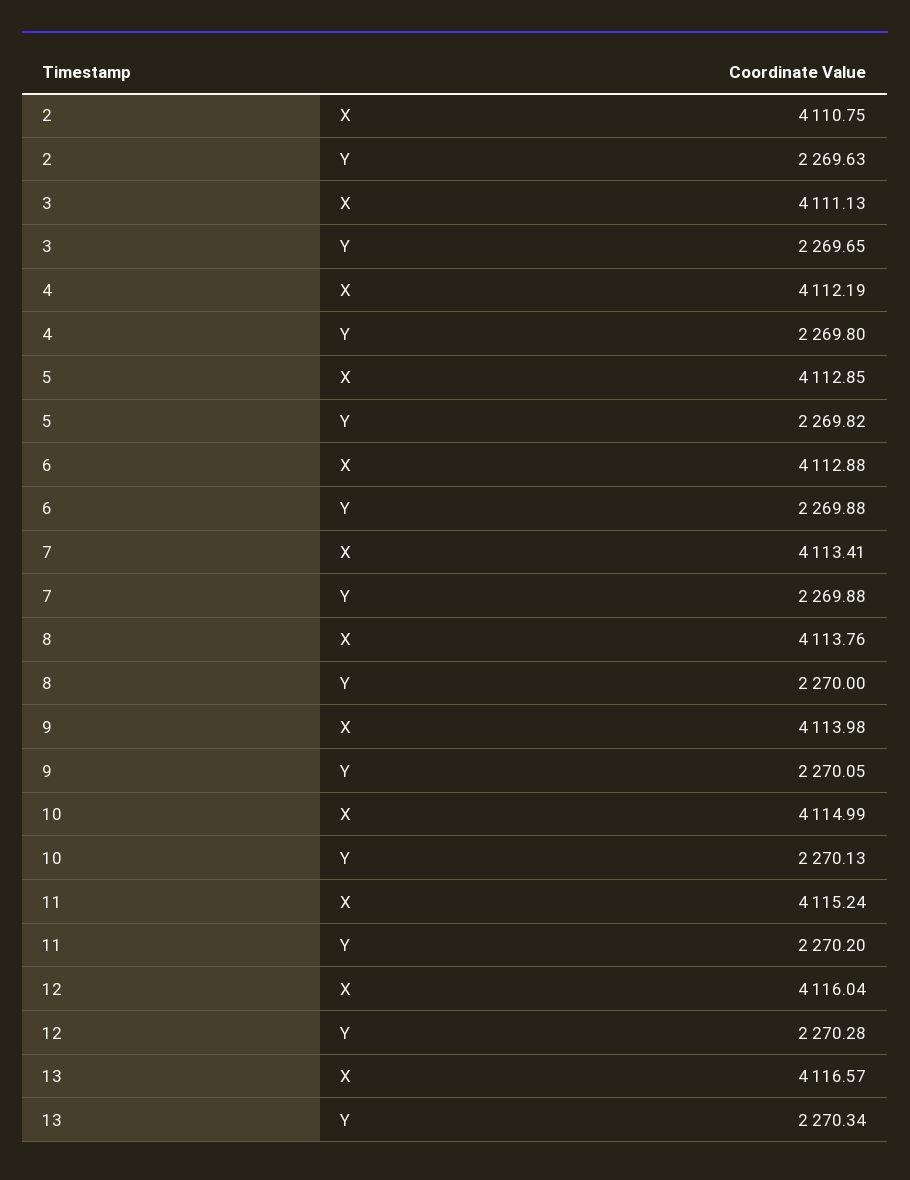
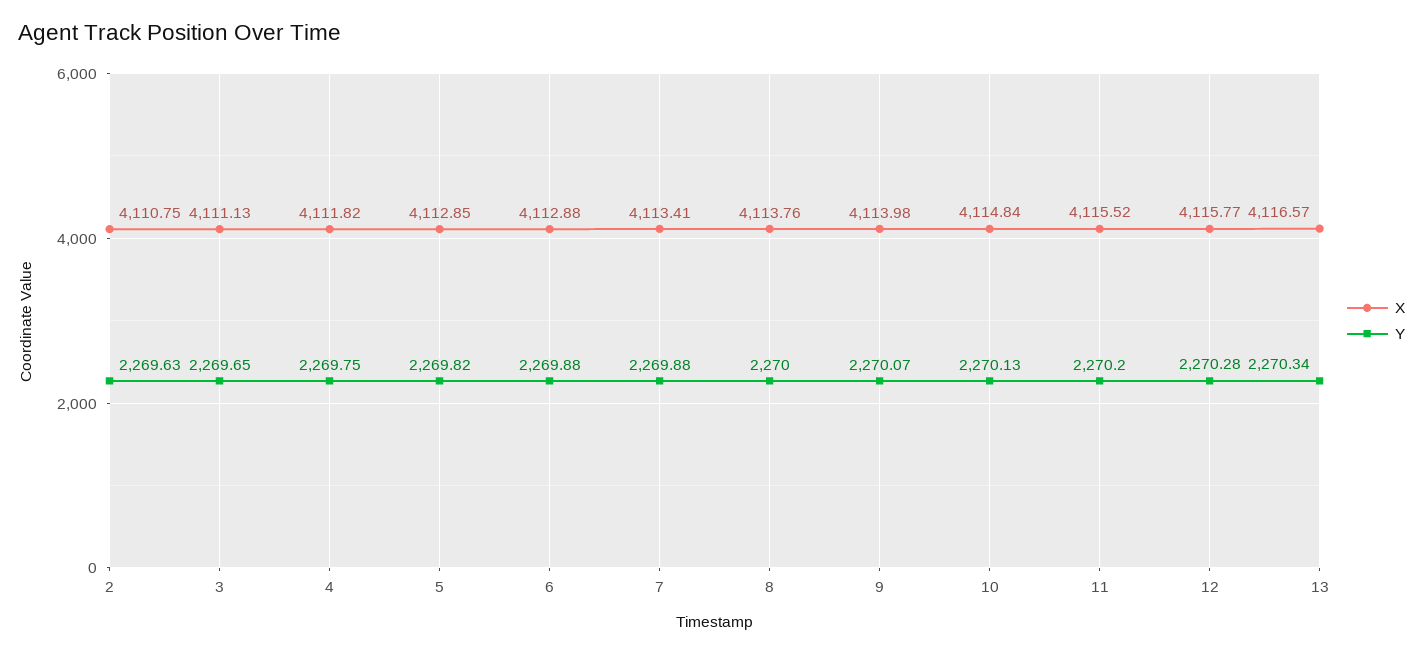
  {
    "X": {
      "2": 4110.75,
      "3": 4111.13,
-     "4": 4112.19,
+     "4": 4111.82,
      "5": 4112.85,
      "6": 4112.88,
      "7": 4113.41,
      "8": 4113.76,
      "9": 4113.98,
-     "10": 4114.99,
+     "10": 4114.84,
-     "11": 4115.24,
+     "11": 4115.52,
-     "12": 4116.04,
+     "12": 4115.77,
      "13": 4116.57
    },
    "Y": {
      "2": 2269.63,
      "3": 2269.65,
-     "4": 2269.8,
+     "4": 2269.75,
      "5": 2269.82,
      "6": 2269.88,
      "7": 2269.88,
      "8": 2270,
-     "9": 2270.05,
+     "9": 2270.07,
      "10": 2270.13,
      "11": 2270.2,
      "12": 2270.28,
      "13": 2270.34
    }
  }

